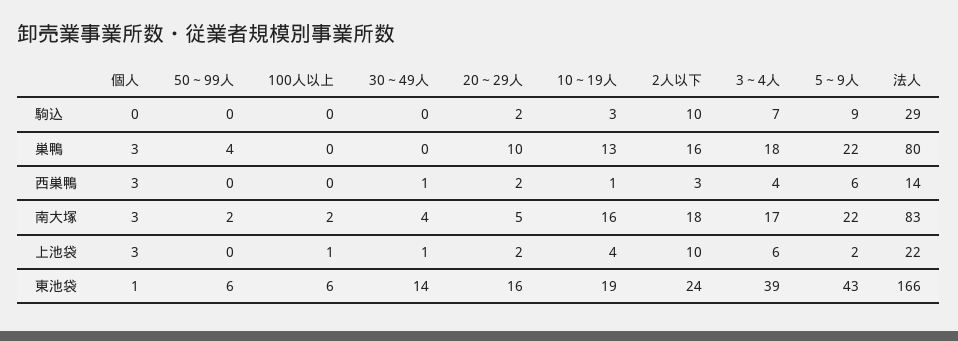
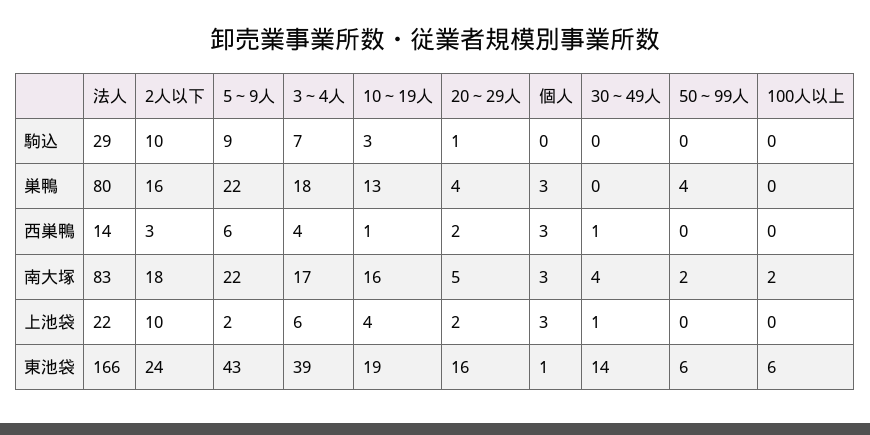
  {
    "個人": {
      "駒込": 0,
      "巣鴨": 3,
      "西巣鴨": 3,
      "南大塚": 3,
      "上池袋": 3,
      "東池袋": 1
    },
    "50～99人": {
      "駒込": 0,
      "巣鴨": 4,
      "西巣鴨": 0,
      "南大塚": 2,
      "上池袋": 0,
      "東池袋": 6
    },
    "100人以上": {
      "駒込": 0,
      "巣鴨": 0,
      "西巣鴨": 0,
      "南大塚": 2,
-     "上池袋": 1,
+     "上池袋": 0,
      "東池袋": 6
    },
    "30～49人": {
      "駒込": 0,
      "巣鴨": 0,
      "西巣鴨": 1,
      "南大塚": 4,
      "上池袋": 1,
      "東池袋": 14
    },
    "20～29人": {
-     "駒込": 2,
+     "駒込": 1,
-     "巣鴨": 10,
+     "巣鴨": 4,
      "西巣鴨": 2,
      "南大塚": 5,
      "上池袋": 2,
      "東池袋": 16
    },
    "10～19人": {
      "駒込": 3,
      "巣鴨": 13,
      "西巣鴨": 1,
      "南大塚": 16,
      "上池袋": 4,
      "東池袋": 19
    },
    "2人以下": {
      "駒込": 10,
      "巣鴨": 16,
      "西巣鴨": 3,
      "南大塚": 18,
      "上池袋": 10,
      "東池袋": 24
    },
    "3～4人": {
      "駒込": 7,
      "巣鴨": 18,
      "西巣鴨": 4,
      "南大塚": 17,
      "上池袋": 6,
      "東池袋": 39
    },
    "5～9人": {
      "駒込": 9,
      "巣鴨": 22,
      "西巣鴨": 6,
      "南大塚": 22,
      "上池袋": 2,
      "東池袋": 43
    },
    "法人": {
      "駒込": 29,
      "巣鴨": 80,
      "西巣鴨": 14,
      "南大塚": 83,
      "上池袋": 22,
      "東池袋": 166
    }
  }

